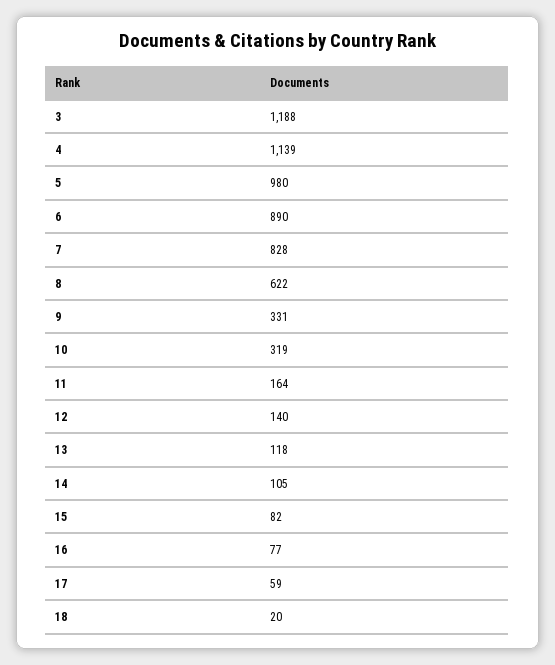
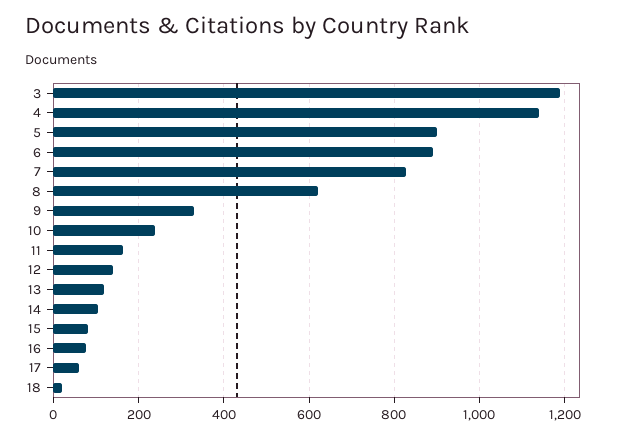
  {
    "3": 1188,
    "4": 1139,
-   "5": 980,
+   "5": 900,
    "6": 890,
    "7": 828,
    "8": 622,
    "9": 331,
-   "10": 319,
+   "10": 240,
    "11": 164,
    "12": 140,
    "13": 118,
    "14": 105,
    "15": 82,
    "16": 77,
    "17": 59,
    "18": 20
  }

